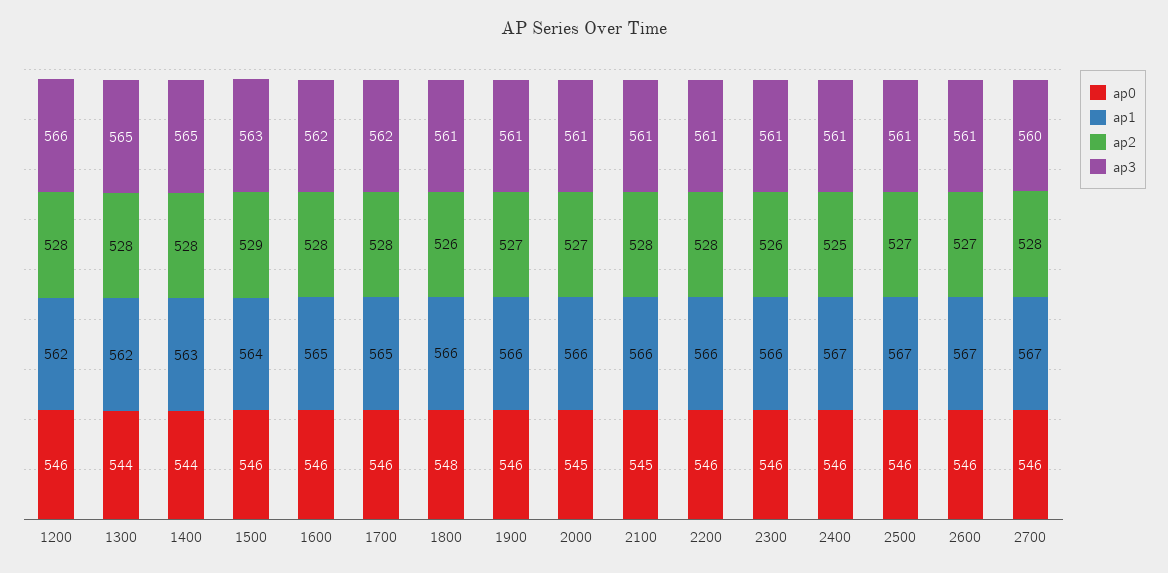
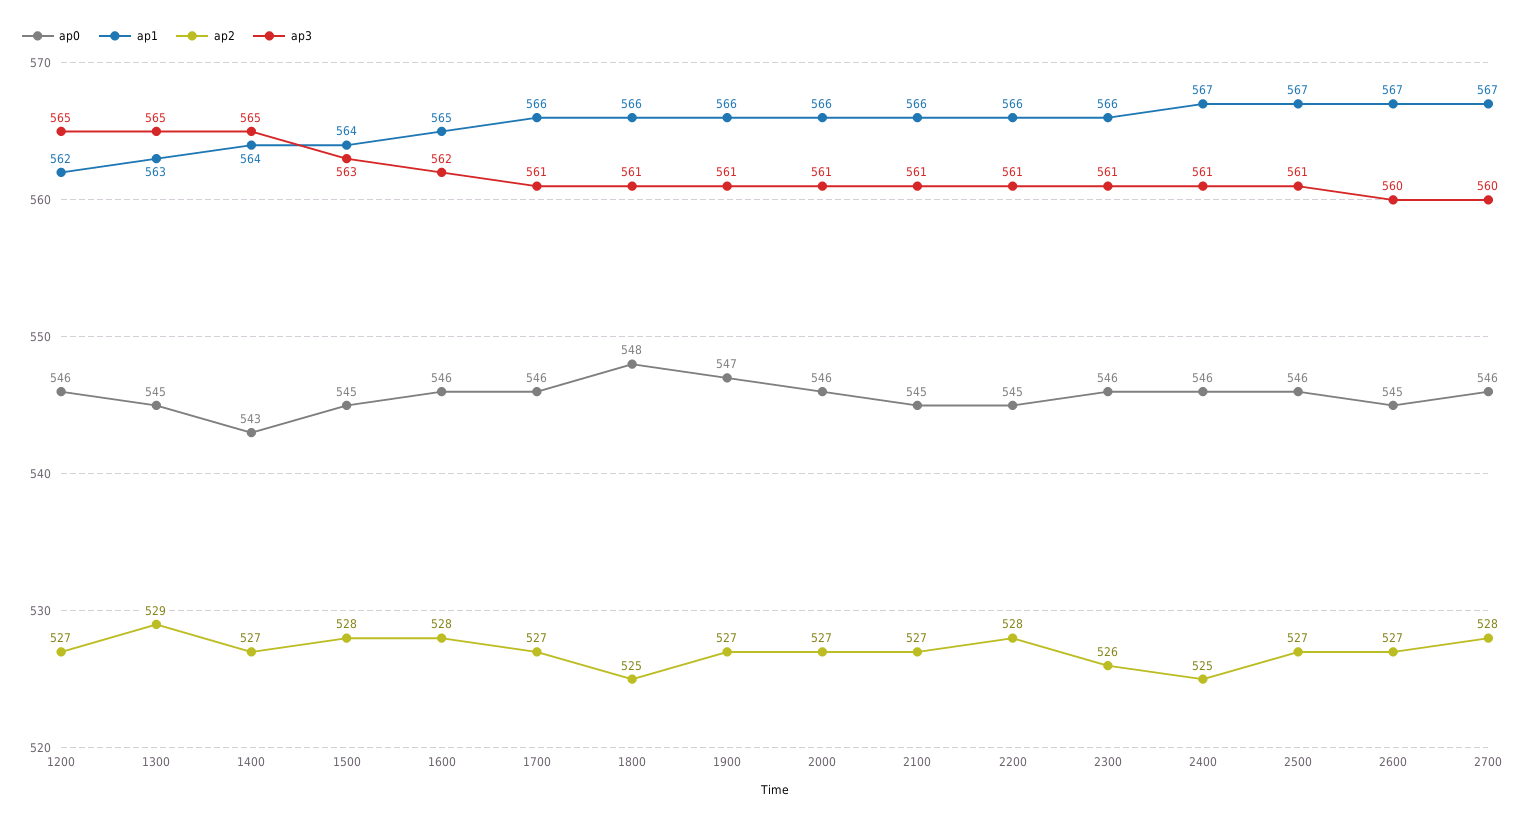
  {
    "ap0": {
      "1200": 546,
-     "1300": 544,
+     "1300": 545,
-     "1400": 544,
+     "1400": 543,
-     "1500": 546,
+     "1500": 545,
      "1600": 546,
      "1700": 546,
      "1800": 548,
-     "1900": 546,
+     "1900": 547,
-     "2000": 545,
+     "2000": 546,
      "2100": 545,
-     "2200": 546,
+     "2200": 545,
      "2300": 546,
      "2400": 546,
      "2500": 546,
-     "2600": 546,
+     "2600": 545,
      "2700": 546
    },
    "ap1": {
      "1200": 562,
-     "1300": 562,
+     "1300": 563,
-     "1400": 563,
+     "1400": 564,
      "1500": 564,
      "1600": 565,
-     "1700": 565,
+     "1700": 566,
      "1800": 566,
      "1900": 566,
      "2000": 566,
      "2100": 566,
      "2200": 566,
      "2300": 566,
      "2400": 567,
      "2500": 567,
      "2600": 567,
      "2700": 567
    },
    "ap2": {
-     "1200": 528,
+     "1200": 527,
-     "1300": 528,
+     "1300": 529,
-     "1400": 528,
+     "1400": 527,
-     "1500": 529,
+     "1500": 528,
      "1600": 528,
-     "1700": 528,
+     "1700": 527,
-     "1800": 526,
+     "1800": 525,
      "1900": 527,
      "2000": 527,
-     "2100": 528,
+     "2100": 527,
      "2200": 528,
      "2300": 526,
      "2400": 525,
      "2500": 527,
      "2600": 527,
      "2700": 528
    },
    "ap3": {
-     "1200": 566,
+     "1200": 565,
      "1300": 565,
      "1400": 565,
      "1500": 563,
      "1600": 562,
-     "1700": 562,
+     "1700": 561,
      "1800": 561,
      "1900": 561,
      "2000": 561,
      "2100": 561,
      "2200": 561,
      "2300": 561,
      "2400": 561,
      "2500": 561,
-     "2600": 561,
+     "2600": 560,
      "2700": 560
    }
  }

